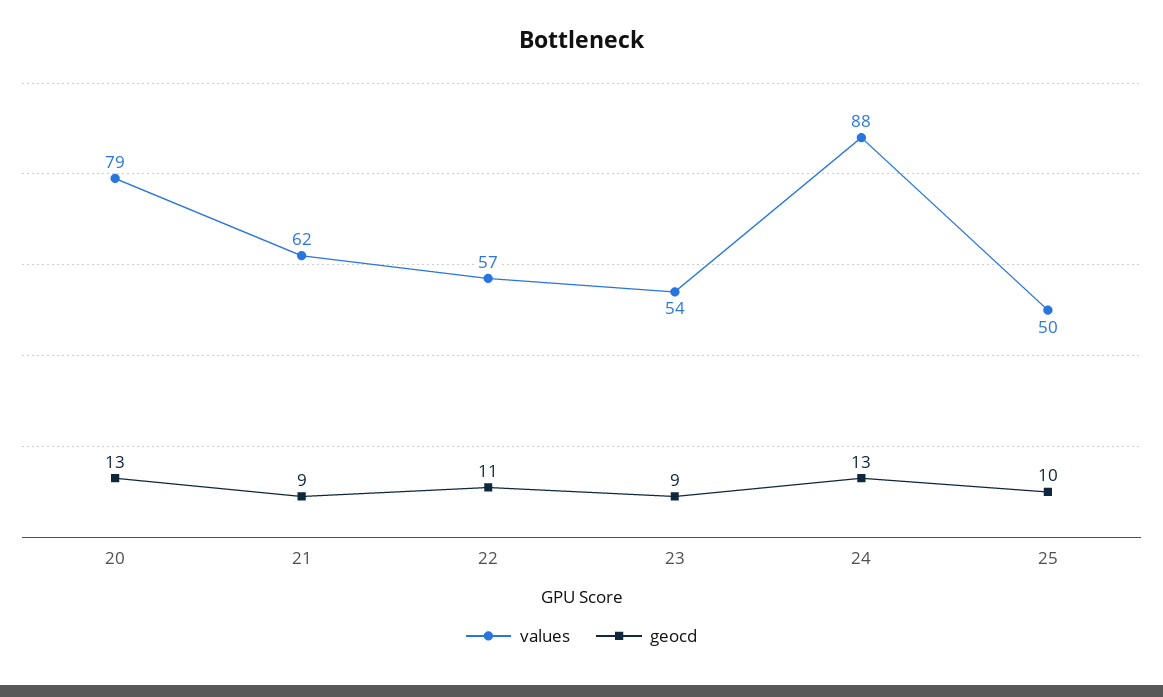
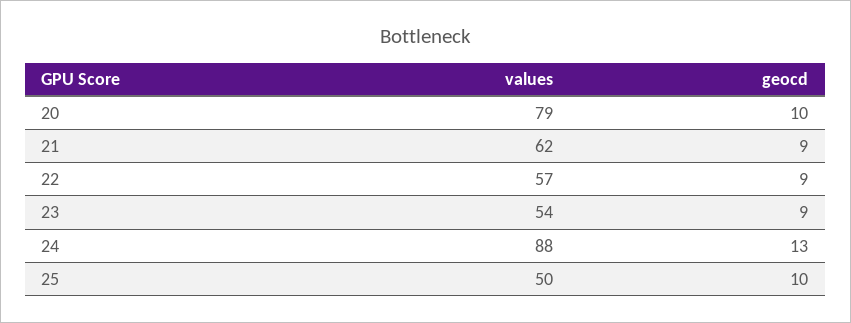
  {
    "values": {
      "20": 79,
      "21": 62,
      "22": 57,
      "23": 54,
      "24": 88,
      "25": 50
    },
    "geocd": {
-     "20": 13,
+     "20": 10,
      "21": 9,
-     "22": 11,
+     "22": 9,
      "23": 9,
      "24": 13,
      "25": 10
    }
  }

